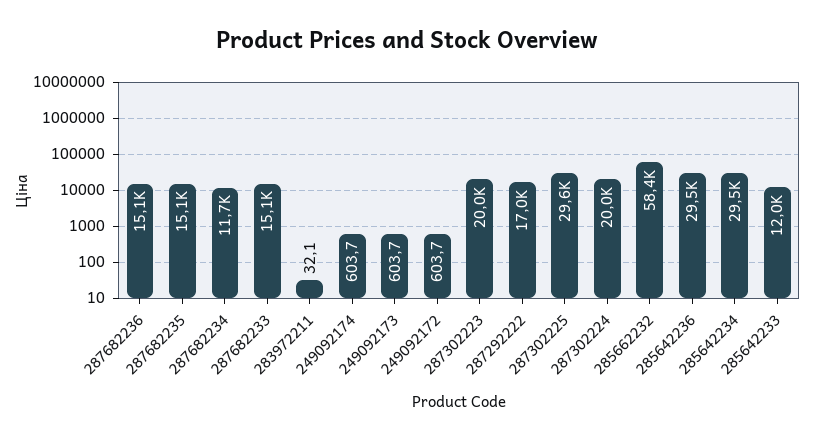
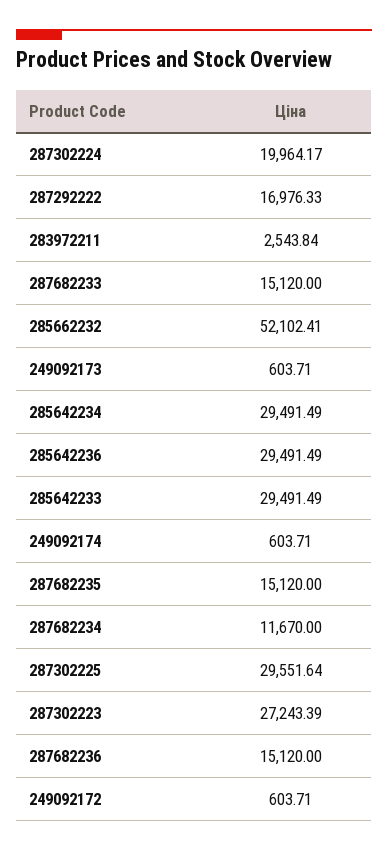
  {
    "287682236": 15120,
    "287682235": 15120,
    "287682234": 11670,
    "287682233": 15120,
-   "283972211": 32.1,
+   "283972211": 2543.84,
    "249092174": 603.71,
    "249092173": 603.71,
    "249092172": 603.71,
-   "287302223": 20000,
+   "287302223": 27243.39,
    "287292222": 16976.33,
    "287302225": 29551.64,
    "287302224": 19964.17,
-   "285662232": 58400,
+   "285662232": 52102.41,
    "285642236": 29491.49,
    "285642234": 29491.49,
-   "285642233": 12000
+   "285642233": 29491.49
  }

